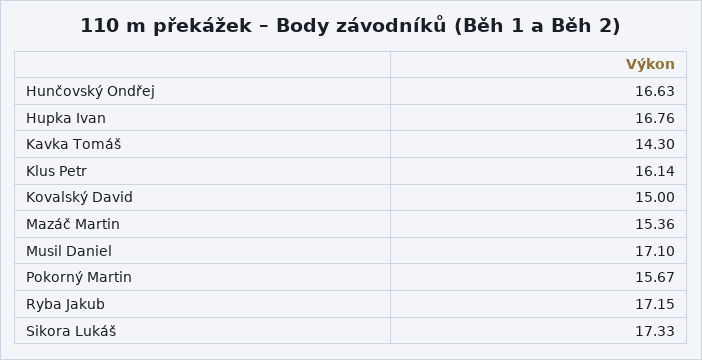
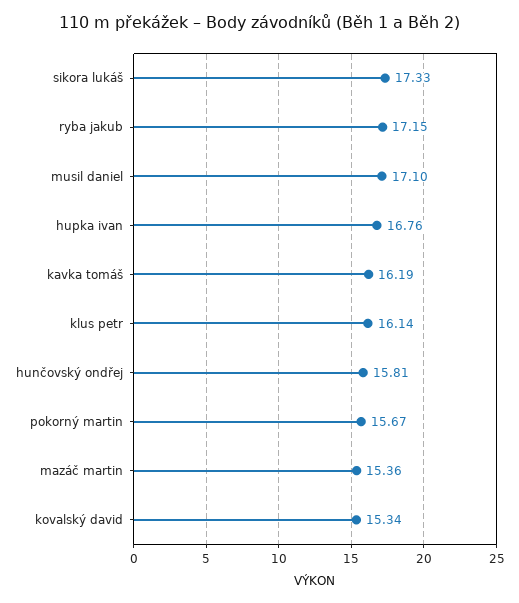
  {
-   "Hunčovský Ondřej": 16.63,
+   "Hunčovský Ondřej": 15.81,
    "Hupka Ivan": 16.76,
-   "Kavka Tomáš": 14.3,
+   "Kavka Tomáš": 16.19,
    "Klus Petr": 16.14,
-   "Kovalský David": 15,
+   "Kovalský David": 15.34,
    "Mazáč Martin": 15.36,
    "Musil Daniel": 17.1,
    "Pokorný Martin": 15.67,
    "Ryba Jakub": 17.15,
    "Sikora Lukáš": 17.33
  }

